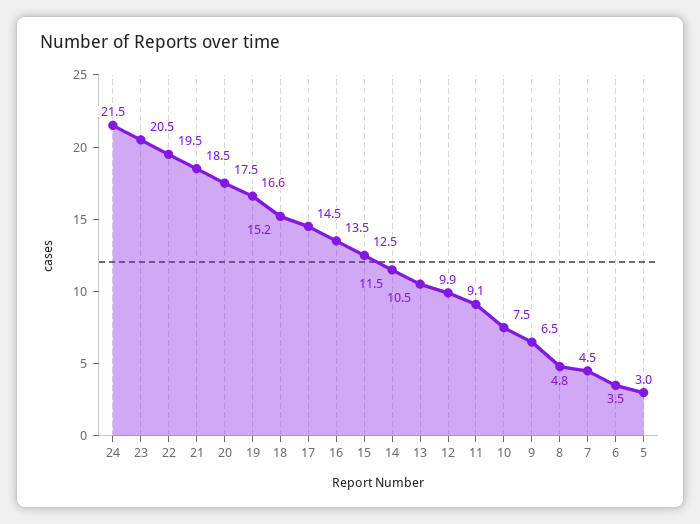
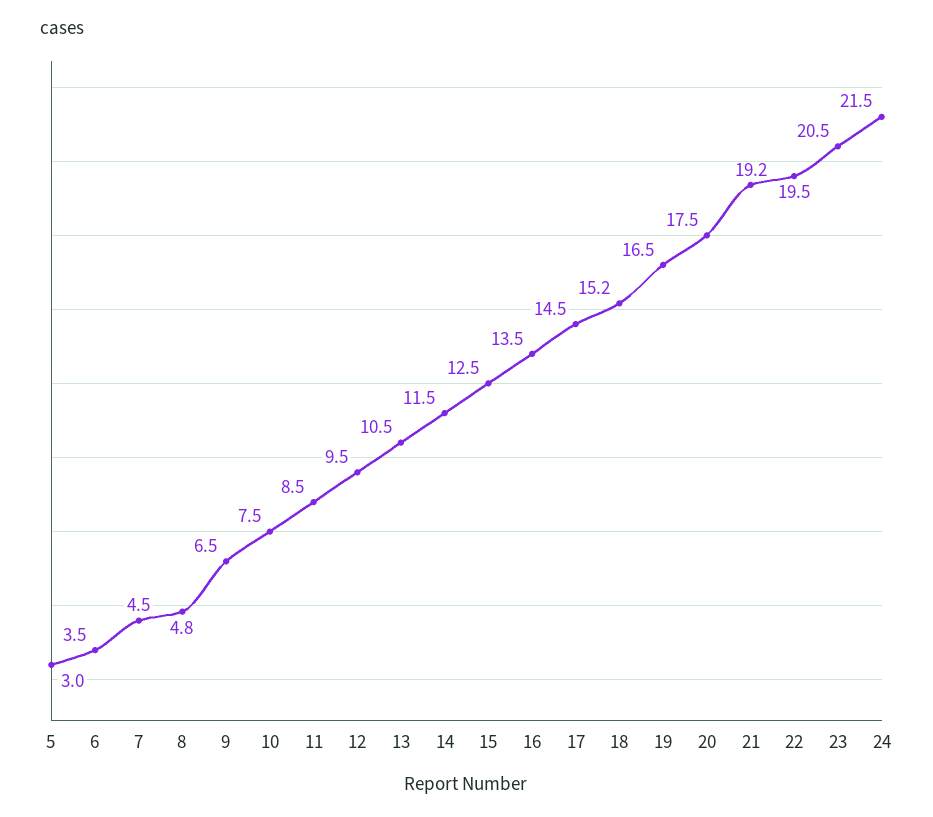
  {
    "24": 21.5,
    "23": 20.5,
    "22": 19.5,
-   "21": 18.5,
+   "21": 19.2,
    "20": 17.5,
-   "19": 16.6,
+   "19": 16.5,
    "18": 15.2,
    "17": 14.5,
    "16": 13.5,
    "15": 12.5,
    "14": 11.5,
    "13": 10.5,
-   "12": 9.9,
+   "12": 9.5,
-   "11": 9.1,
+   "11": 8.5,
    "10": 7.5,
    "9": 6.5,
    "8": 4.8,
    "7": 4.5,
    "6": 3.5,
    "5": 3
  }

